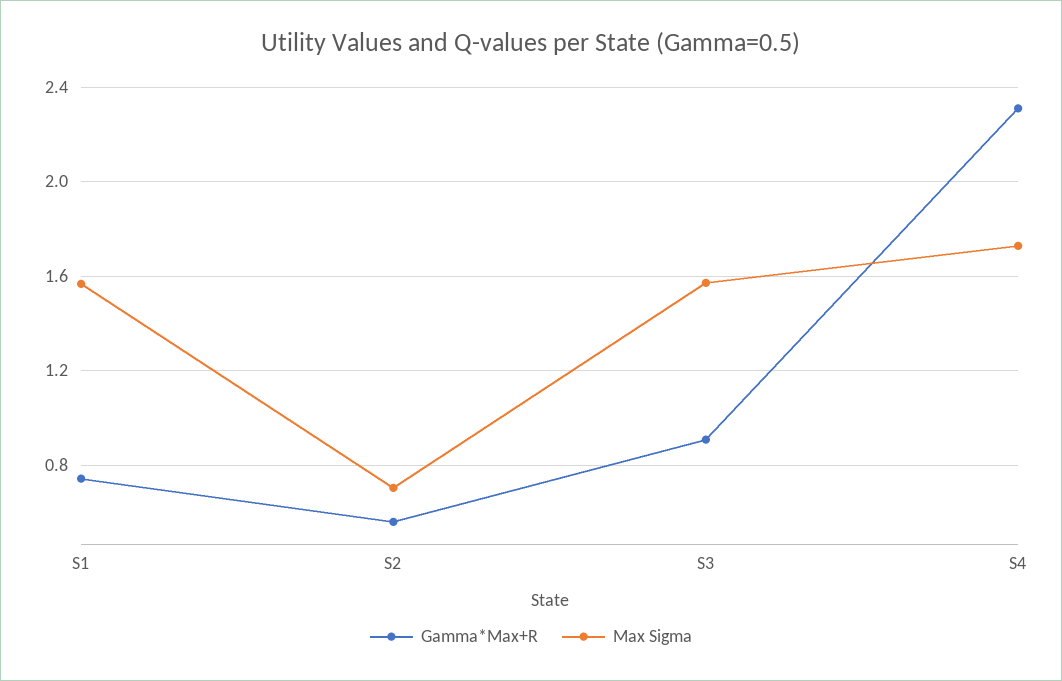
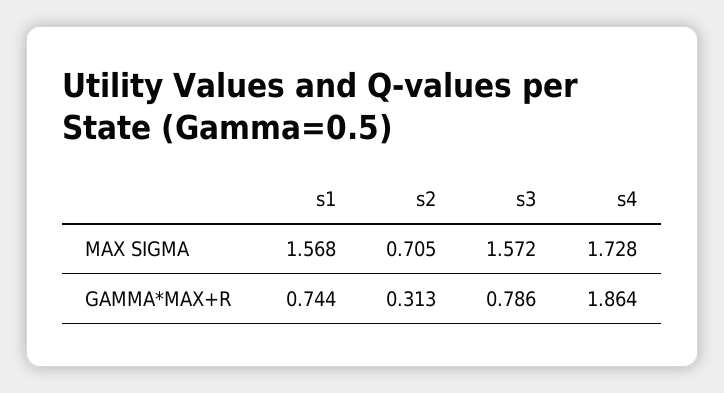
  {
    "Gamma*Max+R": {
      "S1": 0.744,
-     "S2": 0.55,
+     "S2": 0.313,
-     "S3": 0.9,
+     "S3": 0.786,
-     "S4": 2.3
+     "S4": 1.864
    },
    "Max Sigma": {
      "S1": 1.568,
      "S2": 0.705,
      "S3": 1.572,
      "S4": 1.728
    }
  }

